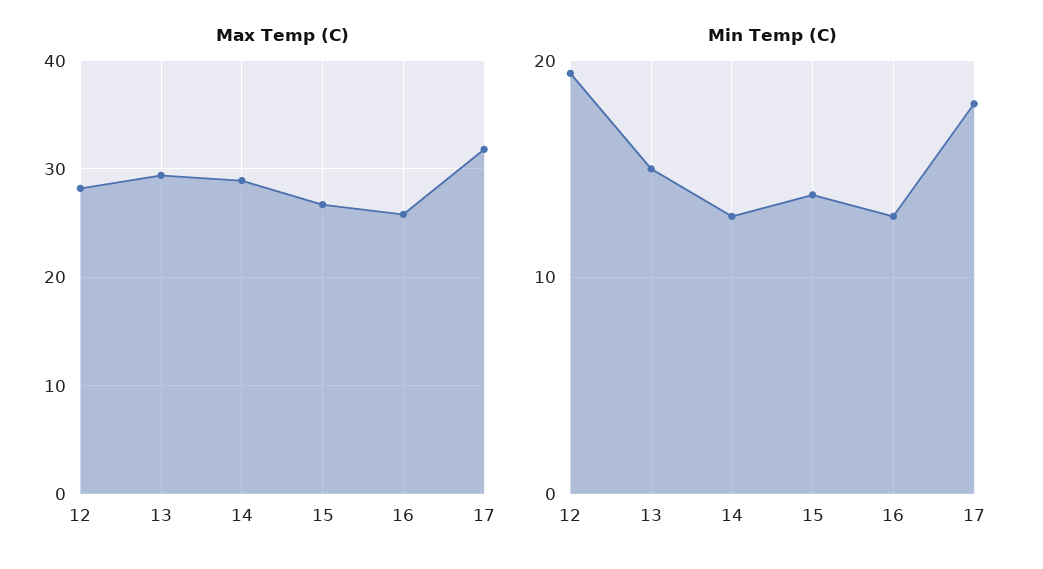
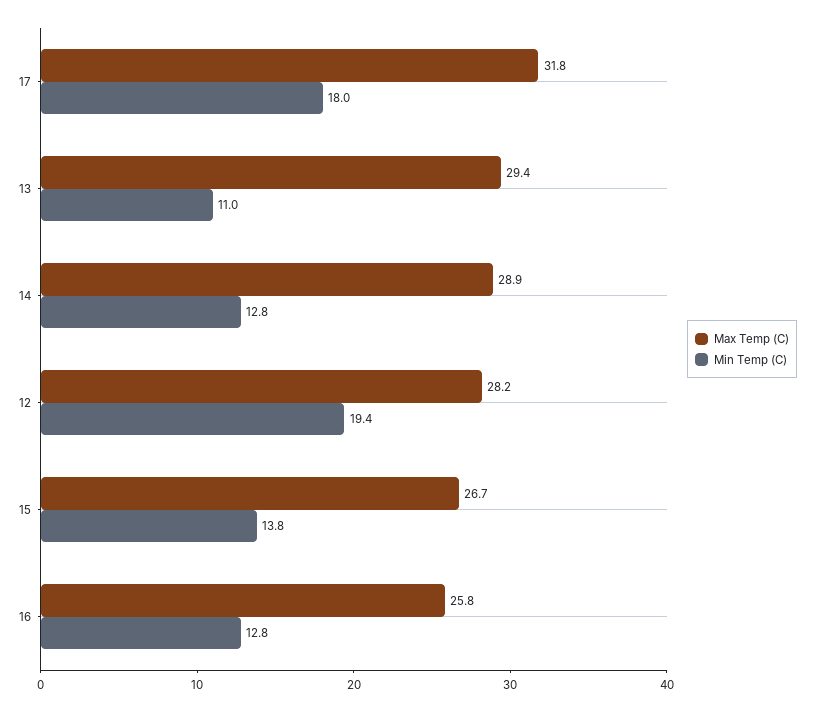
  {
    "Max Temp (C)": {
      "12": 28.2,
      "13": 29.4,
      "14": 28.9,
      "15": 26.7,
      "16": 25.8,
      "17": 31.8
    },
    "Min Temp (C)": {
      "12": 19.4,
-     "13": 15,
+     "13": 11,
      "14": 12.8,
      "15": 13.8,
      "16": 12.8,
      "17": 18
    }
  }

